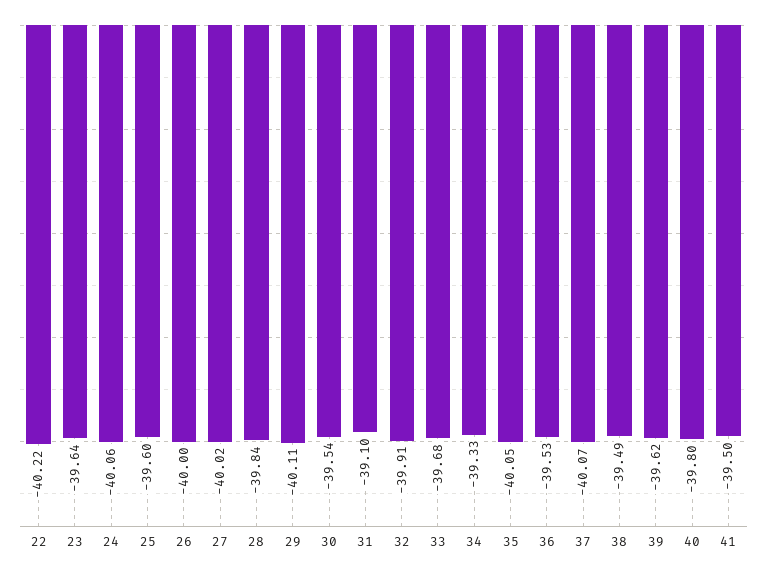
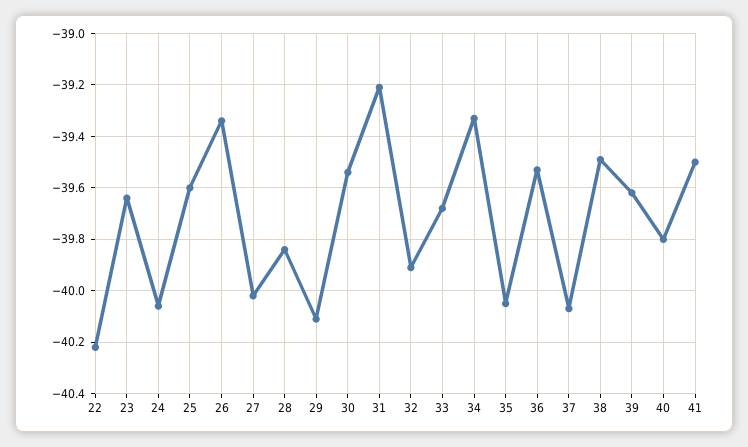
  {
    "22": -40.22,
    "23": -39.64,
    "24": -40.06,
    "25": -39.6,
-   "26": -40,
+   "26": -39.35,
    "27": -40.02,
    "28": -39.84,
    "29": -40.11,
    "30": -39.54,
-   "31": -39.1,
+   "31": -39.2,
    "32": -39.91,
    "33": -39.68,
    "34": -39.33,
    "35": -40.05,
    "36": -39.53,
    "37": -40.07,
    "38": -39.49,
    "39": -39.62,
    "40": -39.8,
    "41": -39.5
  }

